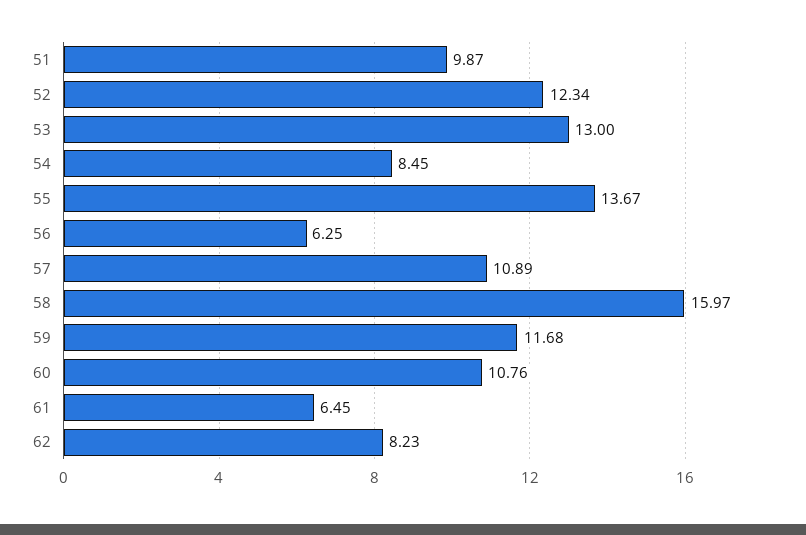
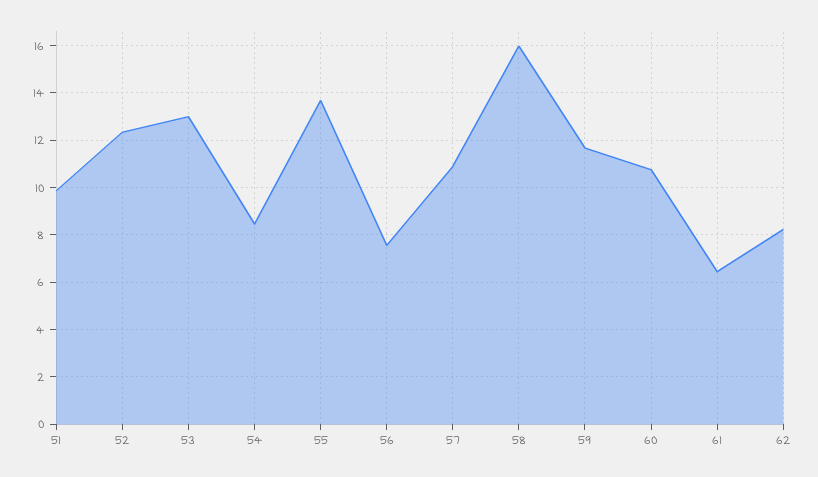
  {
    "51": 9.87,
    "52": 12.34,
    "53": 13,
    "54": 8.45,
    "55": 13.67,
-   "56": 6.25,
+   "56": 7.5,
    "57": 10.89,
    "58": 15.97,
    "59": 11.68,
    "60": 10.76,
    "61": 6.45,
    "62": 8.23
  }

